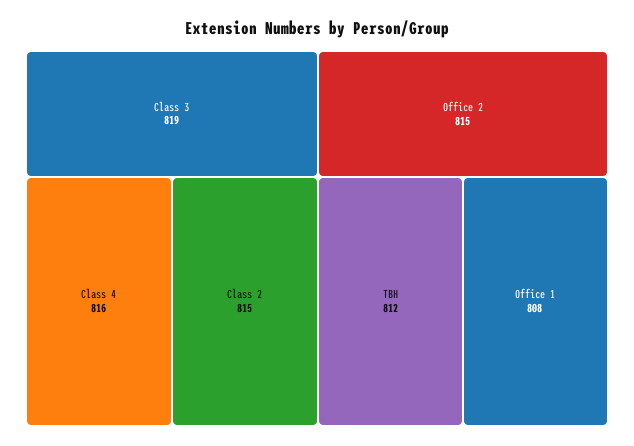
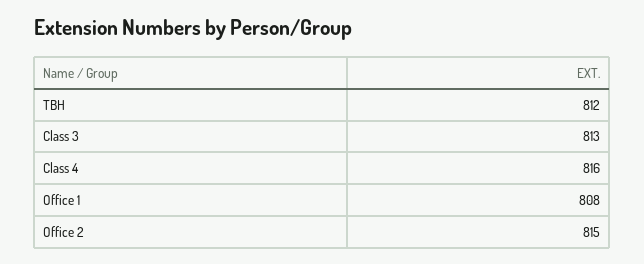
  {
-   "Class 3": 819,
+   "Class 3": 813,
    "Class 4": 816,
-   "Class 2": 815,
    "Office 2": 815,
    "TBH": 812,
    "Office 1": 808
  }

